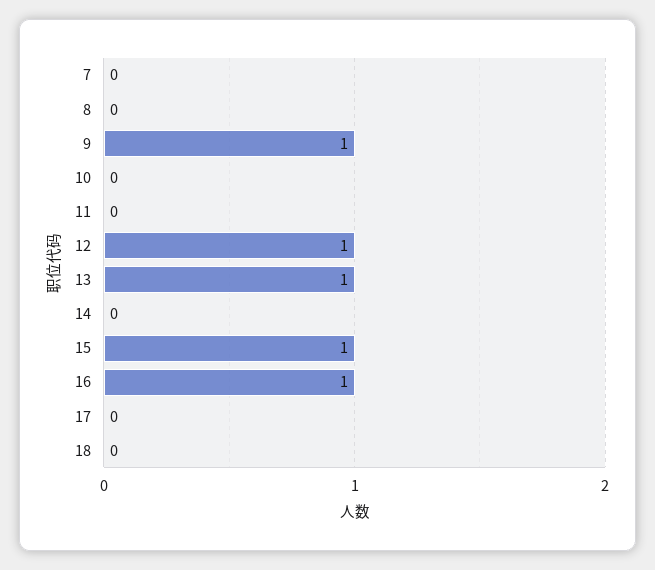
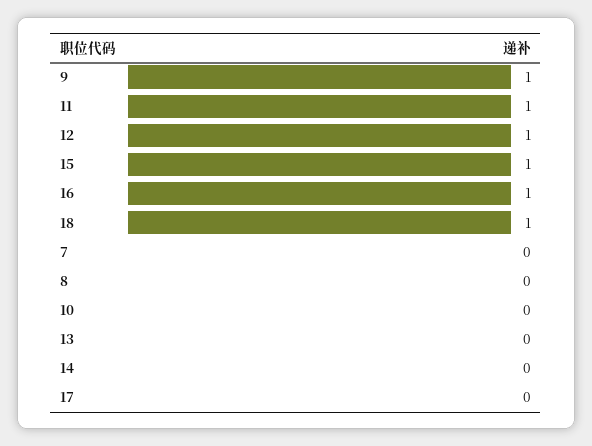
  {
    "7": 0,
    "8": 0,
    "9": 1,
    "10": 0,
-   "11": 0,
+   "11": 1,
    "12": 1,
-   "13": 1,
+   "13": 0,
    "14": 0,
    "15": 1,
    "16": 1,
    "17": 0,
-   "18": 0
+   "18": 1
  }

